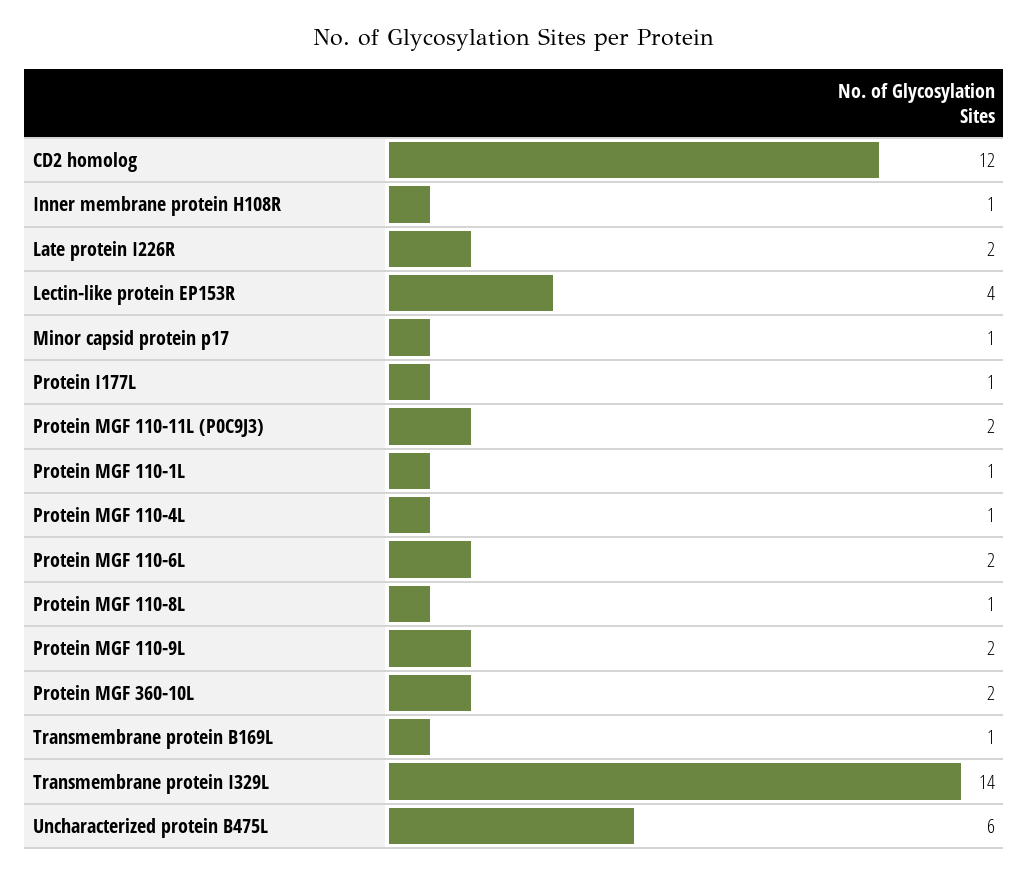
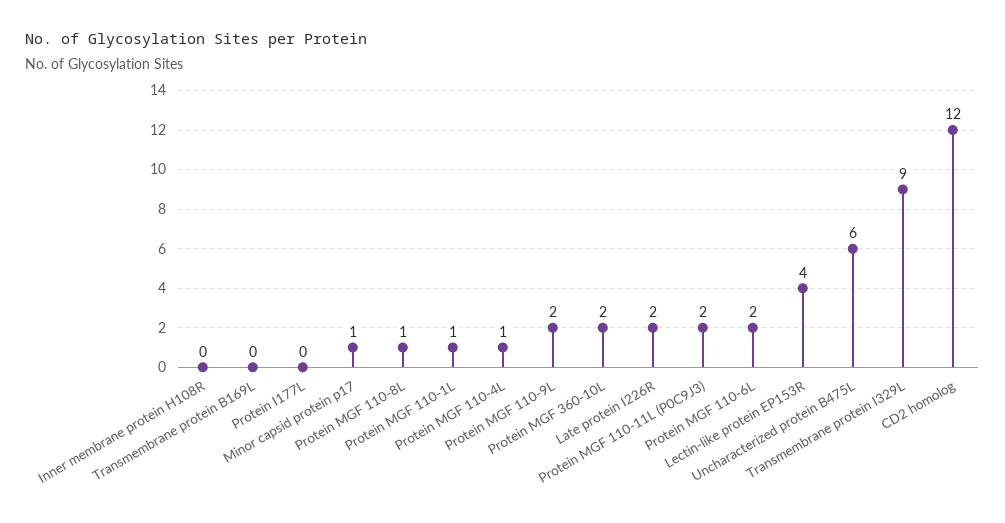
  {
    "CD2 homolog": 12,
-   "Inner membrane protein H108R": 1,
+   "Inner membrane protein H108R": 0,
    "Late protein I226R": 2,
    "Lectin-like protein EP153R": 4,
    "Minor capsid protein p17": 1,
-   "Protein I177L": 1,
+   "Protein I177L": 0,
    "Protein MGF 110-11L (P0C9J3)": 2,
    "Protein MGF 110-1L": 1,
    "Protein MGF 110-4L": 1,
    "Protein MGF 110-6L": 2,
    "Protein MGF 110-8L": 1,
    "Protein MGF 110-9L": 2,
    "Protein MGF 360-10L": 2,
-   "Transmembrane protein B169L": 1,
+   "Transmembrane protein B169L": 0,
-   "Transmembrane protein I329L": 14,
+   "Transmembrane protein I329L": 9,
    "Uncharacterized protein B475L": 6
  }

